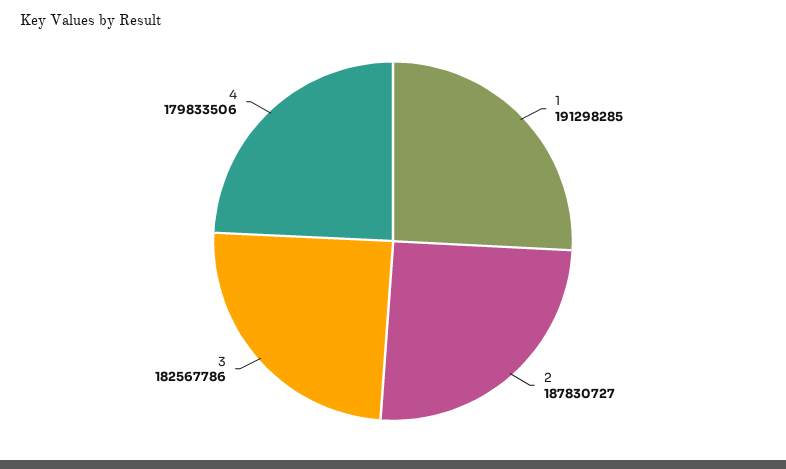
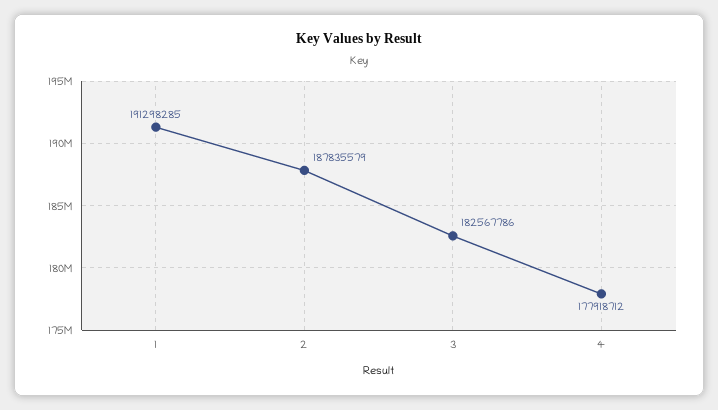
  {
    "1": 191298285,
-   "2": 187830727,
+   "2": 187835579,
    "3": 182567786,
-   "4": 179833506
+   "4": 177918712
  }

